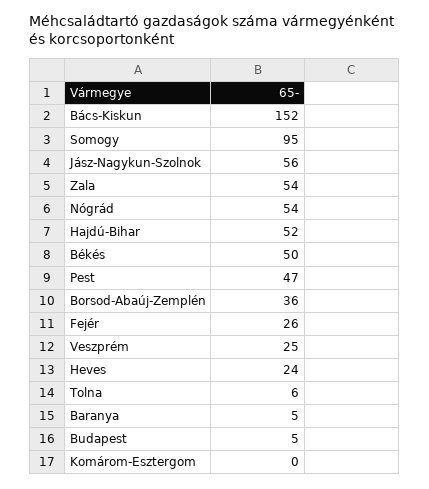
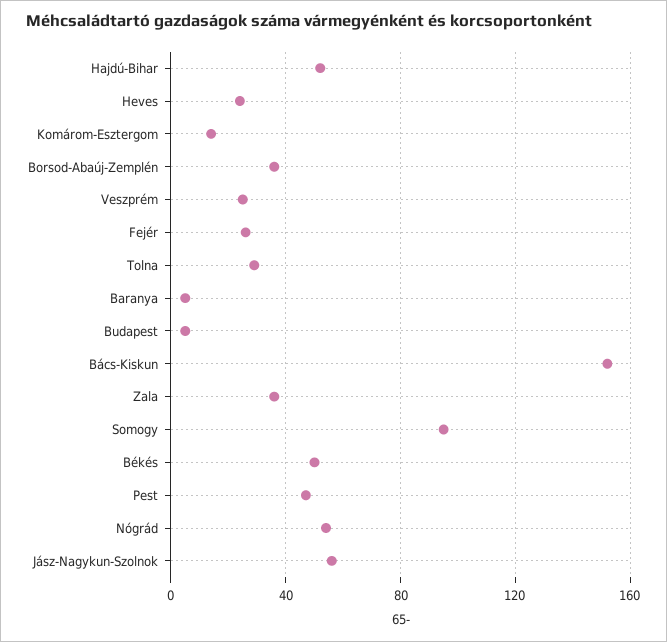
  {
    "Bács-Kiskun": 152,
    "Somogy": 95,
    "Jász-Nagykun-Szolnok": 56,
-   "Zala": 54,
+   "Zala": 35,
    "Nógrád": 54,
    "Hajdú-Bihar": 52,
    "Békés": 50,
    "Pest": 47,
    "Borsod-Abaúj-Zemplén": 36,
    "Fejér": 26,
    "Veszprém": 25,
    "Heves": 24,
-   "Tolna": 6,
+   "Tolna": 30,
    "Baranya": 5,
    "Budapest": 5,
-   "Komárom-Esztergom": 0
+   "Komárom-Esztergom": 15
  }

